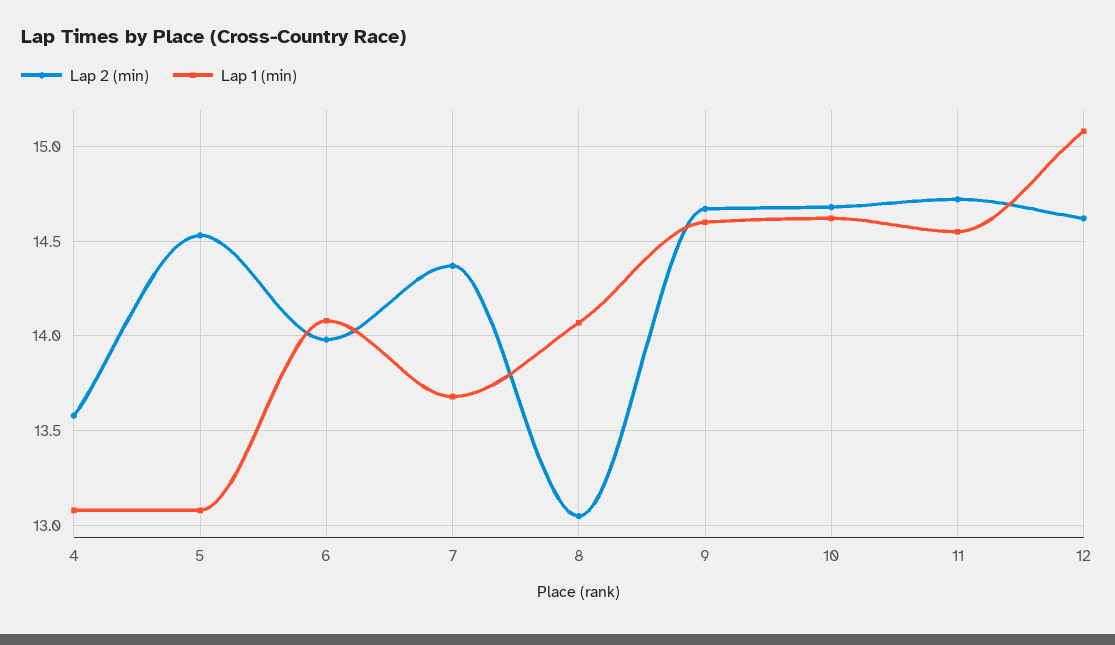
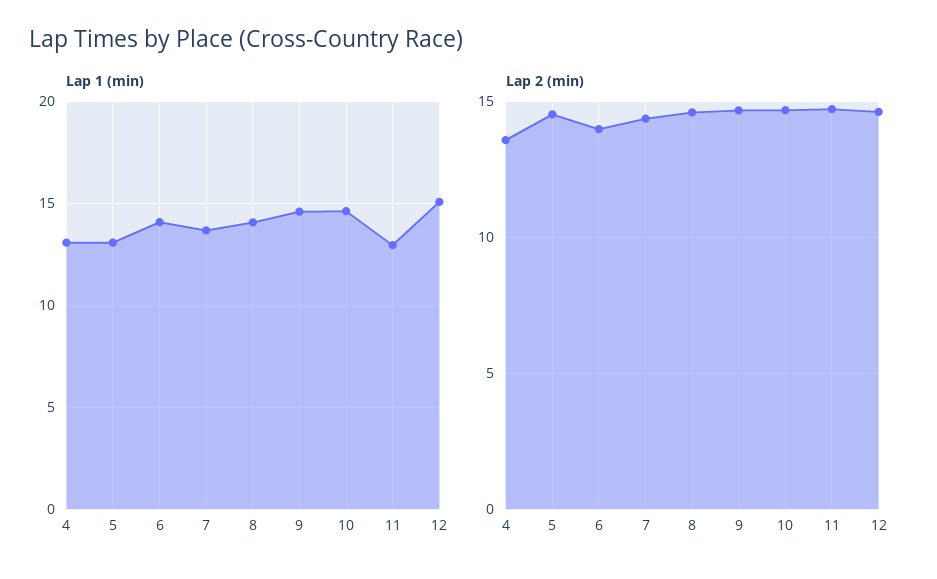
  {
    "Lap 2 (min)": {
      "4": 13.6,
      "5": 14.55,
      "6": 14,
      "7": 14.35,
-     "8": 13.05,
+     "8": 14.5,
      "9": 14.65,
      "10": 14.7,
      "11": 14.7,
      "12": 14.6
    },
    "Lap 1 (min)": {
      "4": 13.1,
      "5": 13.1,
      "6": 14.1,
      "7": 13.7,
      "8": 14.05,
      "9": 14.6,
      "10": 14.6,
-     "11": 14.55,
+     "11": 13,
      "12": 15.1
    }
  }

